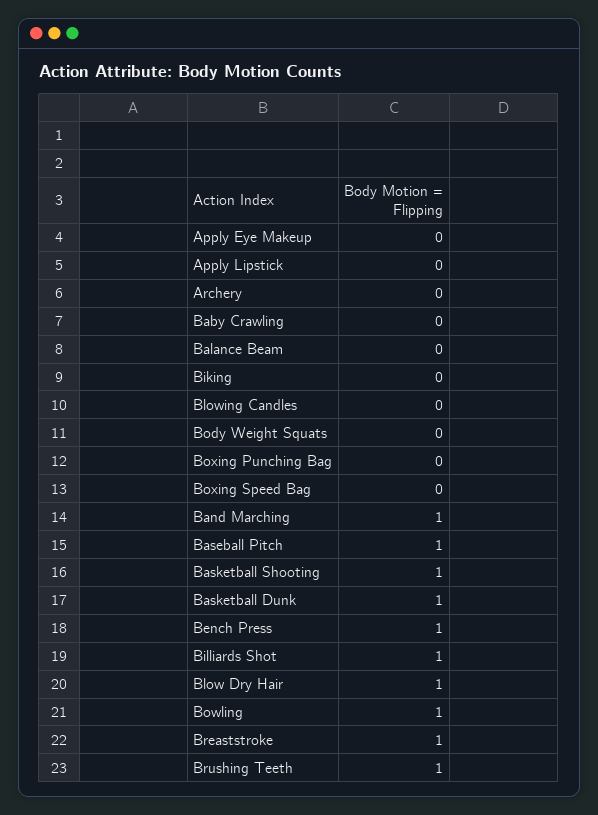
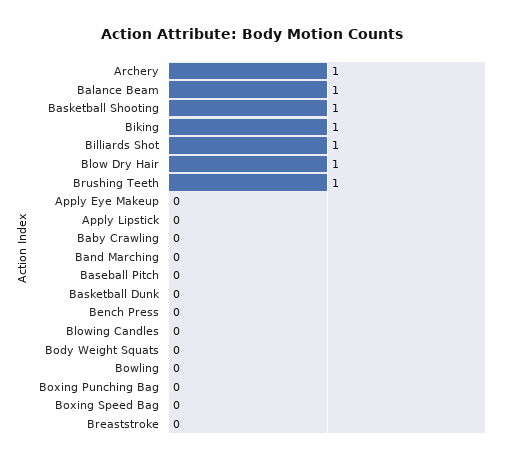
  {
    "Apply Eye Makeup": 0,
    "Apply Lipstick": 0,
-   "Archery": 0,
+   "Archery": 1,
    "Baby Crawling": 0,
-   "Balance Beam": 0,
+   "Balance Beam": 1,
-   "Biking": 0,
+   "Biking": 1,
    "Blowing Candles": 0,
    "Body Weight Squats": 0,
    "Boxing Punching Bag": 0,
    "Boxing Speed Bag": 0,
-   "Band Marching": 1,
+   "Band Marching": 0,
-   "Baseball Pitch": 1,
+   "Baseball Pitch": 0,
    "Basketball Shooting": 1,
-   "Basketball Dunk": 1,
+   "Basketball Dunk": 0,
-   "Bench Press": 1,
+   "Bench Press": 0,
    "Billiards Shot": 1,
    "Blow Dry Hair": 1,
-   "Bowling": 1,
+   "Bowling": 0,
-   "Breaststroke": 1,
+   "Breaststroke": 0,
    "Brushing Teeth": 1
  }

